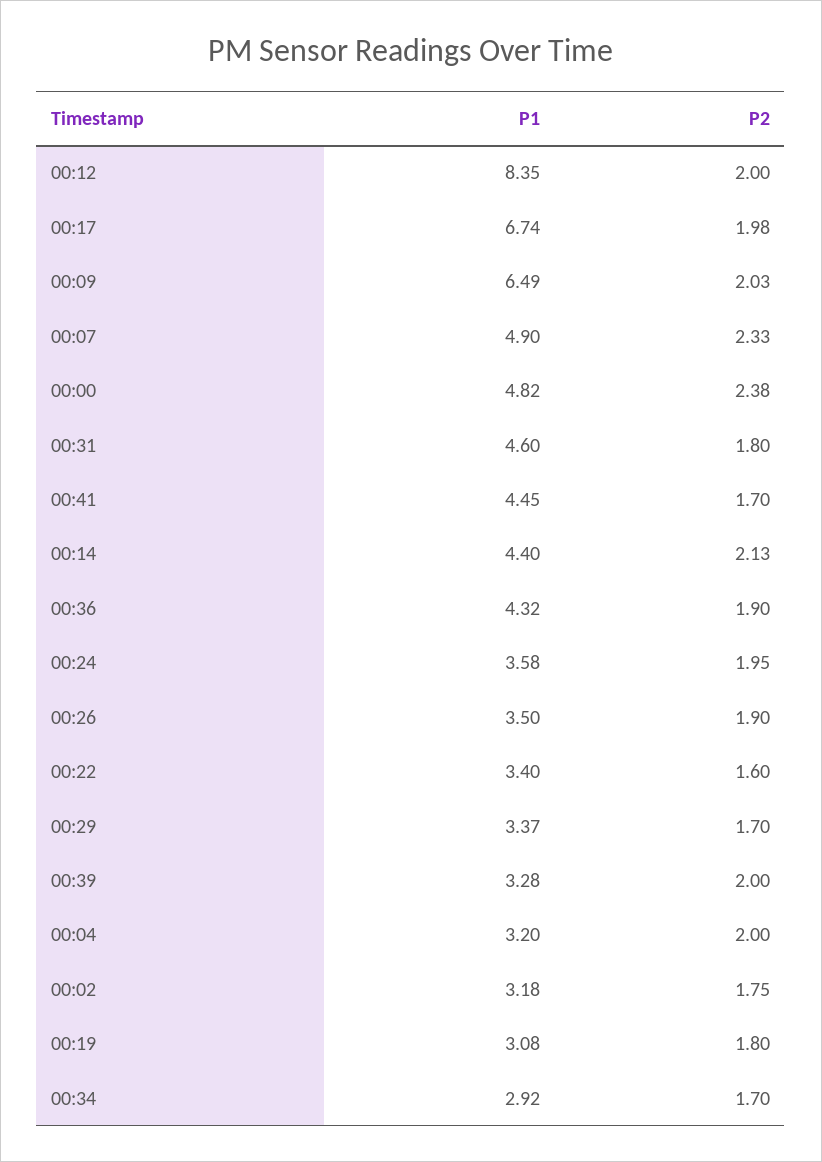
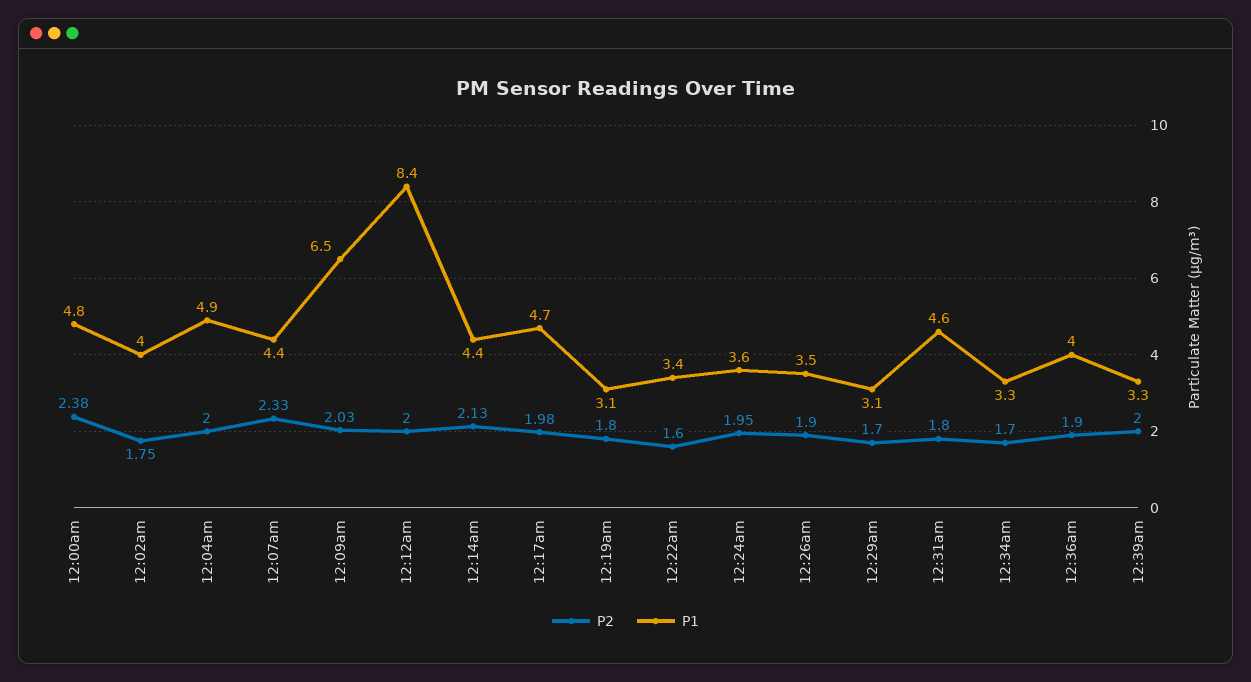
  {
    "P1": {
      "00:12": 8.35,
-     "00:17": 6.74,
+     "00:17": 4.7,
      "00:09": 6.49,
-     "00:07": 4.9,
+     "00:07": 4.4,
      "00:00": 4.82,
      "00:31": 4.6,
-     "00:41": 4.45,
      "00:14": 4.4,
-     "00:36": 4.32,
+     "00:36": 4,
      "00:24": 3.58,
      "00:26": 3.5,
      "00:22": 3.4,
-     "00:29": 3.37,
+     "00:29": 3.1,
      "00:39": 3.28,
-     "00:04": 3.2,
+     "00:04": 4.9,
-     "00:02": 3.18,
+     "00:02": 4,
      "00:19": 3.08,
-     "00:34": 2.92
+     "00:34": 3.3
    },
    "P2": {
      "00:12": 2,
      "00:17": 1.98,
      "00:09": 2.03,
      "00:07": 2.33,
      "00:00": 2.38,
      "00:31": 1.8,
-     "00:41": 1.7,
      "00:14": 2.13,
      "00:36": 1.9,
      "00:24": 1.95,
      "00:26": 1.9,
      "00:22": 1.6,
      "00:29": 1.7,
      "00:39": 2,
      "00:04": 2,
      "00:02": 1.75,
      "00:19": 1.8,
      "00:34": 1.7
    }
  }

